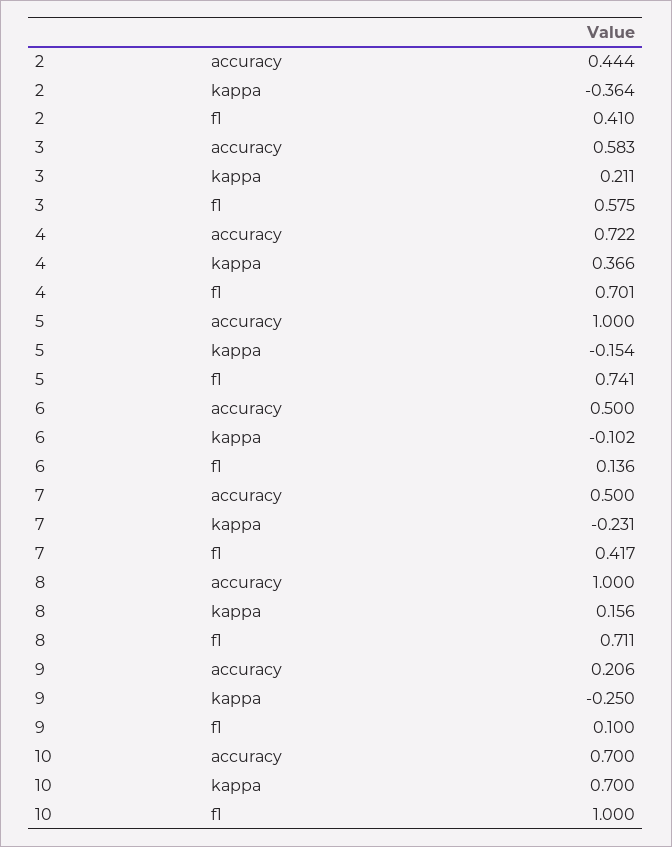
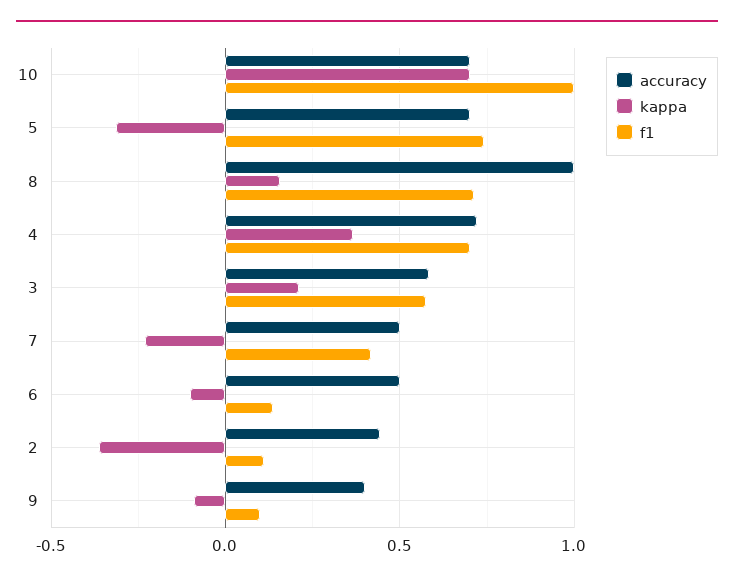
  {
    "accuracy": {
      "2": 0.444,
      "3": 0.583,
      "4": 0.722,
-     "5": 1,
+     "5": 0.7,
      "6": 0.5,
      "7": 0.5,
      "8": 1,
-     "9": 0.206,
+     "9": 0.4,
      "10": 0.7
    },
    "kappa": {
      "2": -0.364,
      "3": 0.211,
      "4": 0.366,
-     "5": -0.154,
+     "5": -0.3,
      "6": -0.102,
      "7": -0.231,
      "8": 0.156,
-     "9": -0.25,
+     "9": -0.1,
      "10": 0.7
    },
    "f1": {
-     "2": 0.41,
+     "2": 0.1,
      "3": 0.575,
      "4": 0.701,
      "5": 0.741,
      "6": 0.136,
      "7": 0.417,
      "8": 0.711,
      "9": 0.1,
      "10": 1
    }
  }

